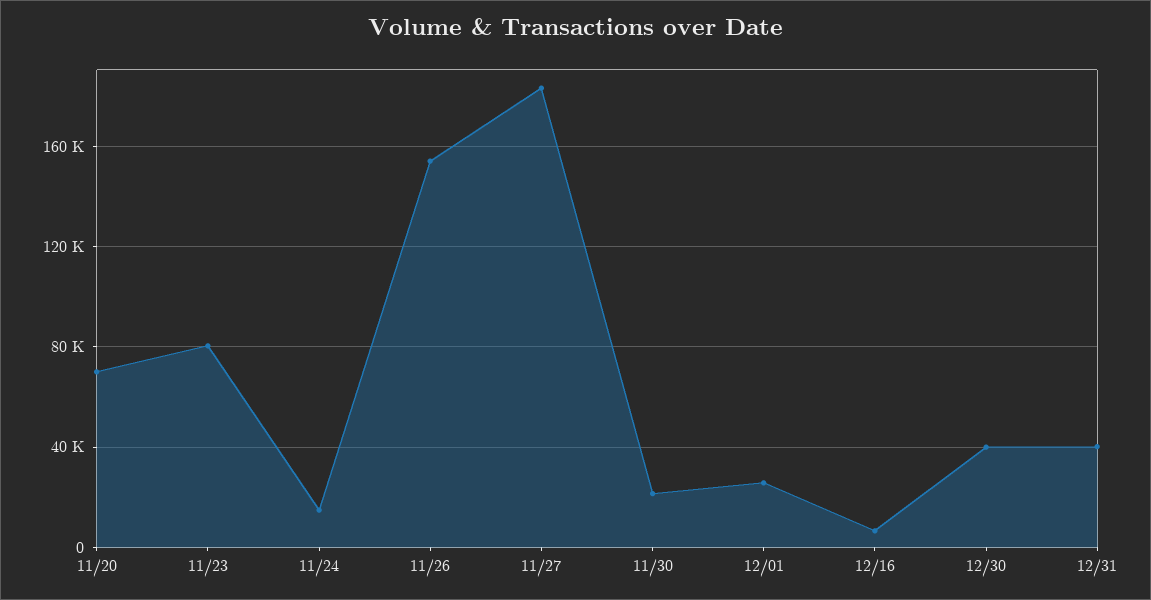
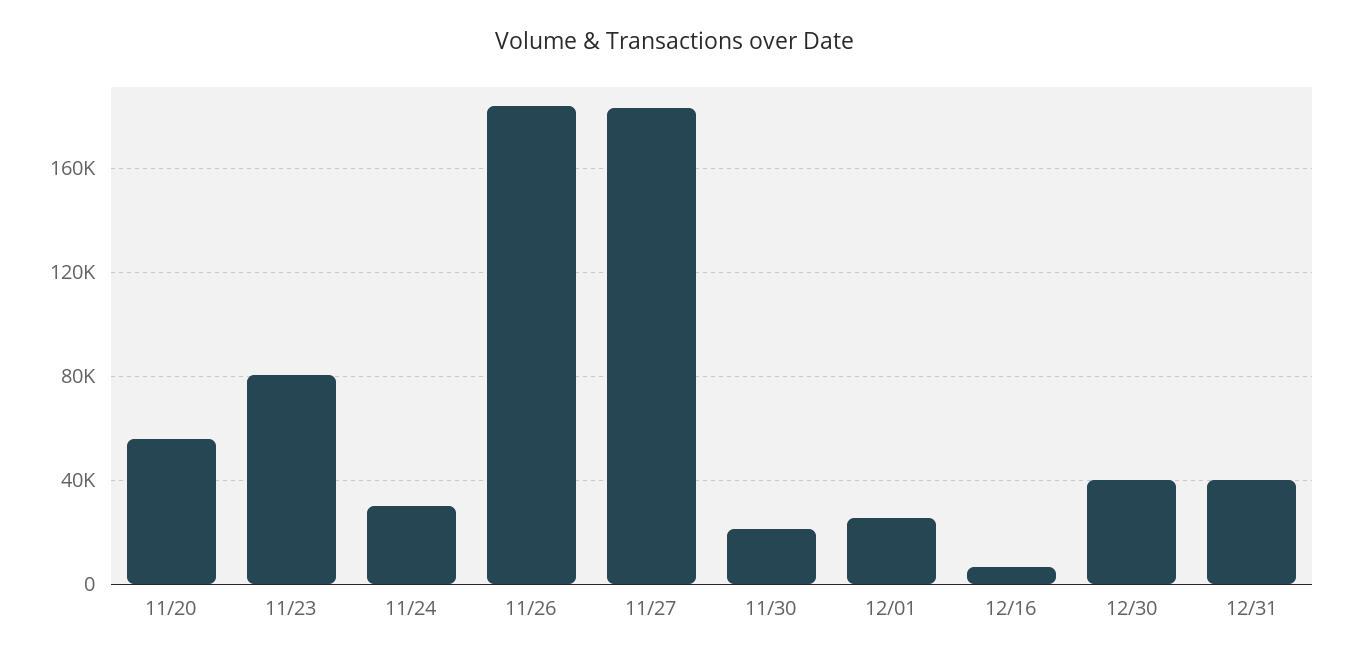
  {
-   "11/20": 70000,
+   "11/20": 55000,
    "11/23": 80000,
-   "11/24": 15000,
+   "11/24": 30000,
-   "11/26": 155000,
+   "11/26": 185000,
    "11/27": 185000,
    "11/30": 20000,
    "12/01": 25000,
    "12/16": 5000,
    "12/30": 40000,
    "12/31": 40000
  }

